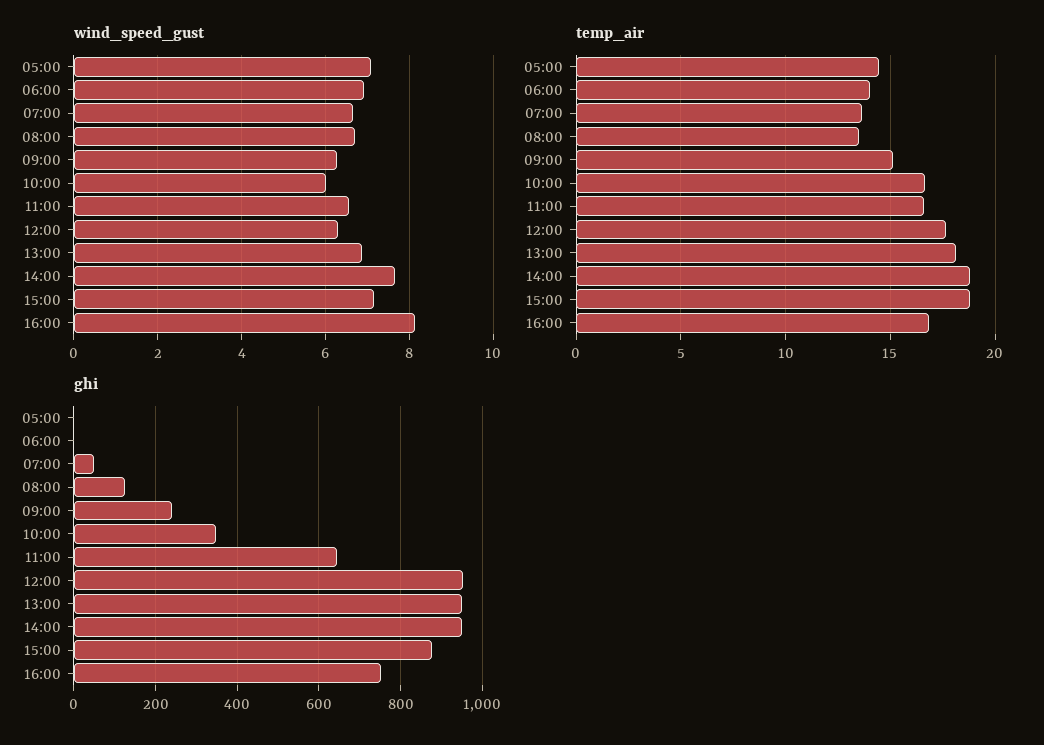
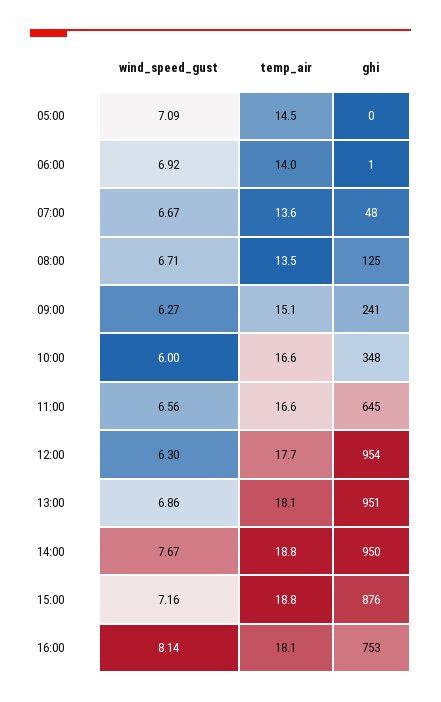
  {
    "wind_speed_gust": {
      "05:00": 7.09,
      "06:00": 6.92,
      "07:00": 6.67,
      "08:00": 6.71,
      "09:00": 6.27,
      "10:00": 6,
      "11:00": 6.56,
      "12:00": 6.3,
      "13:00": 6.86,
      "14:00": 7.67,
      "15:00": 7.16,
      "16:00": 8.14
    },
    "temp_air": {
      "05:00": 14.5,
      "06:00": 14,
      "07:00": 13.6,
      "08:00": 13.5,
      "09:00": 15.1,
      "10:00": 16.6,
      "11:00": 16.6,
      "12:00": 17.7,
      "13:00": 18.1,
      "14:00": 18.8,
      "15:00": 18.8,
-     "16:00": 17
+     "16:00": 18.1
    },
    "ghi": {
      "05:00": 0,
      "06:00": 1,
      "07:00": 48,
      "08:00": 125,
      "09:00": 241,
      "10:00": 348,
      "11:00": 645,
      "12:00": 954,
      "13:00": 951,
      "14:00": 950,
      "15:00": 876,
      "16:00": 753
    }
  }

